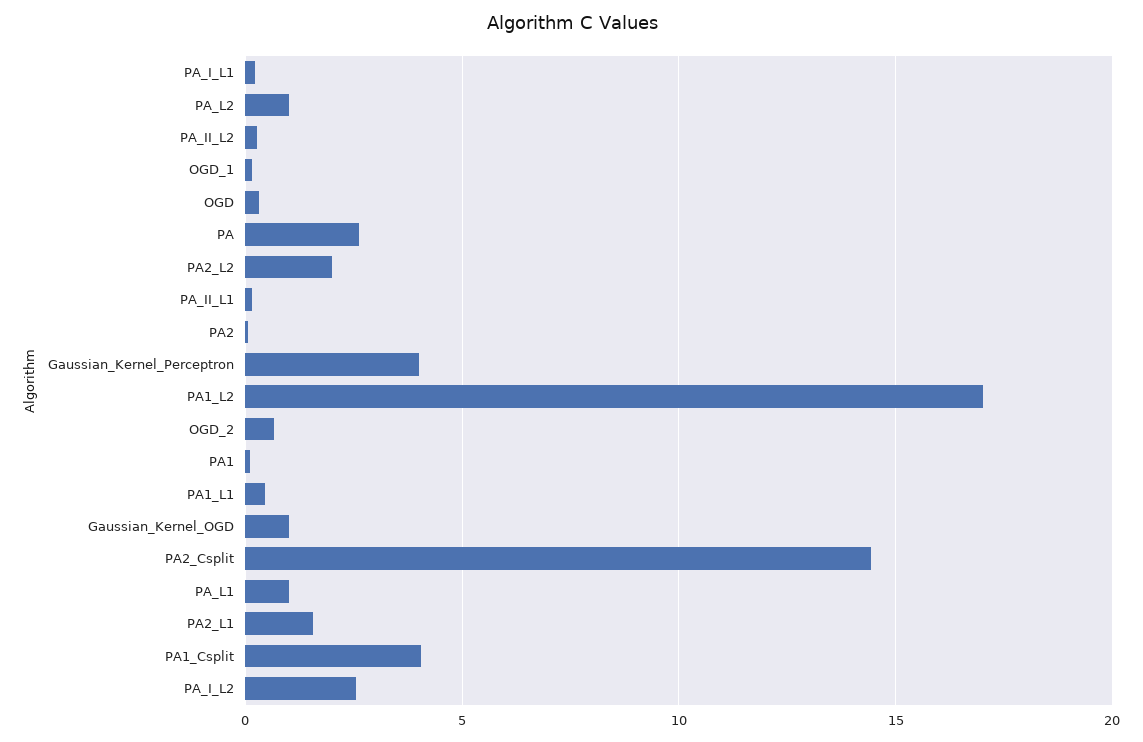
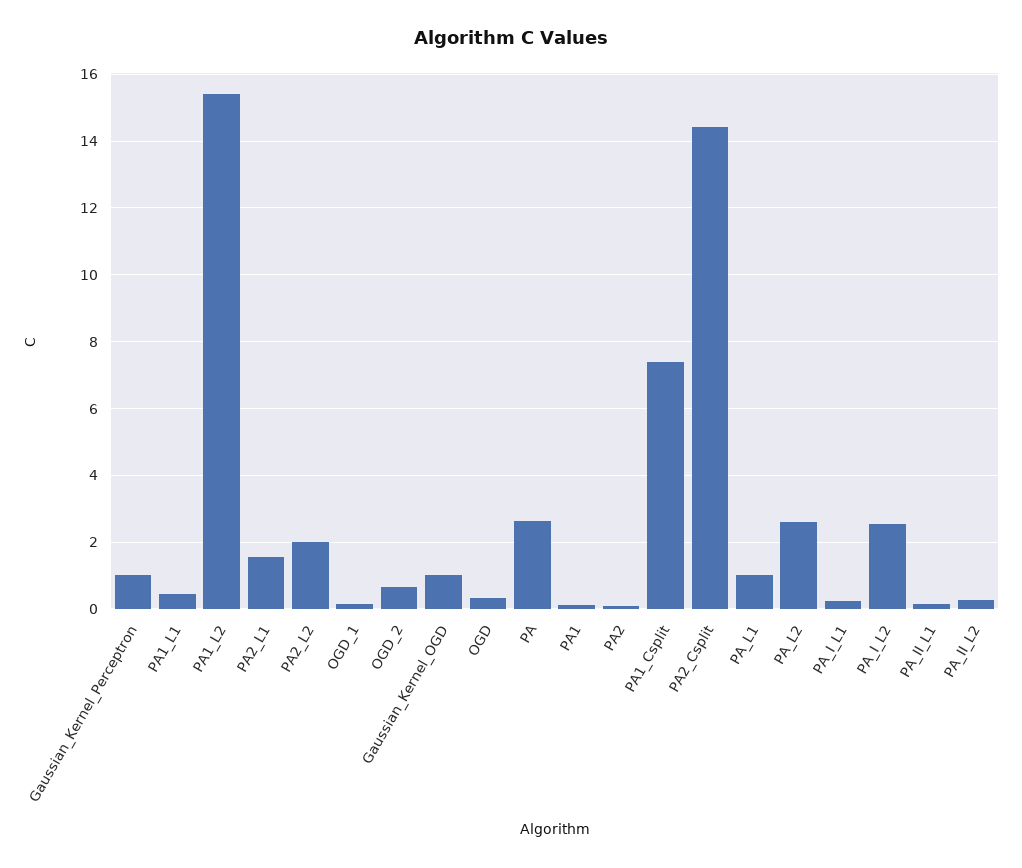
  {
    "PA_I_L1": 0.2,
-   "PA_L2": 1,
+   "PA_L2": 2.6,
    "PA_II_L2": 0.2,
    "OGD_1": 0.2,
    "OGD": 0.4,
    "PA": 2.6,
    "PA2_L2": 2,
    "PA_II_L1": 0.2,
    "PA2": 0,
-   "Gaussian_Kernel_Perceptron": 4,
+   "Gaussian_Kernel_Perceptron": 1,
-   "PA1_L2": 17,
+   "PA1_L2": 15.4,
    "OGD_2": 0.6,
    "PA1": 0.2,
    "PA1_L1": 0.4,
    "Gaussian_Kernel_OGD": 1,
    "PA2_Csplit": 14.4,
    "PA_L1": 1,
    "PA2_L1": 1.6,
-   "PA1_Csplit": 4,
+   "PA1_Csplit": 7.4,
    "PA_I_L2": 2.6
  }

